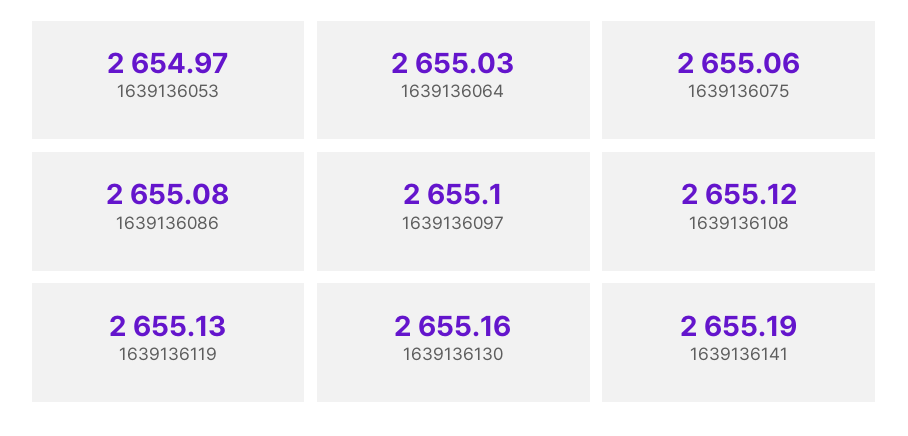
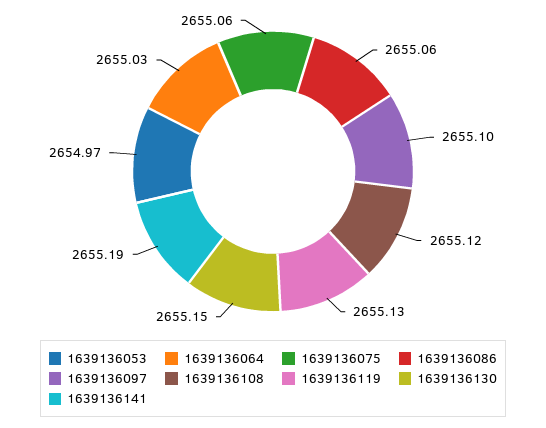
  {
    "1639136053": 2654.97,
    "1639136064": 2655.03,
    "1639136075": 2655.06,
-   "1639136086": 2655.08,
+   "1639136086": 2655.06,
    "1639136097": 2655.1,
    "1639136108": 2655.12,
    "1639136119": 2655.13,
-   "1639136130": 2655.16,
+   "1639136130": 2655.15,
    "1639136141": 2655.19
  }

